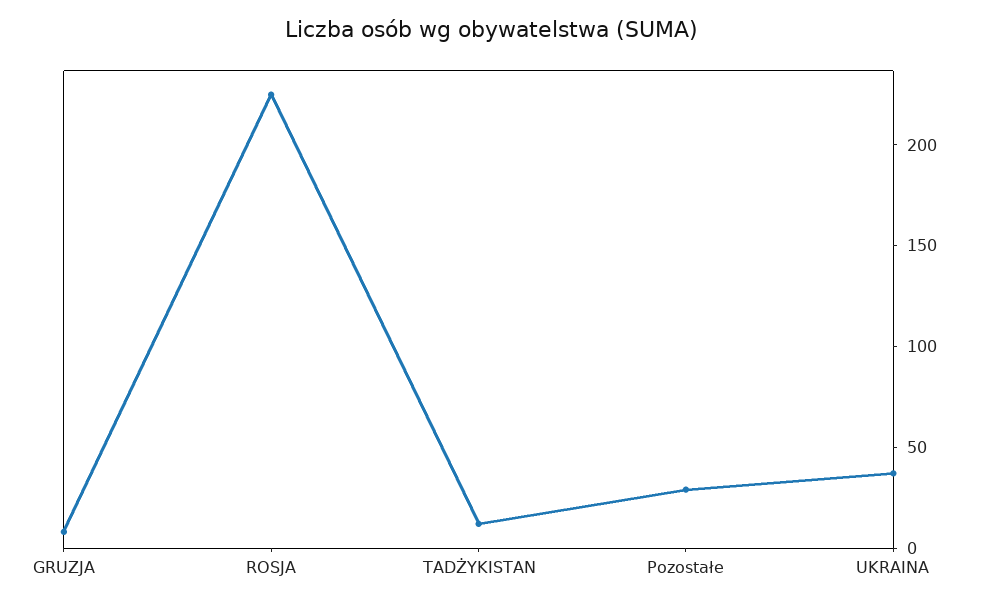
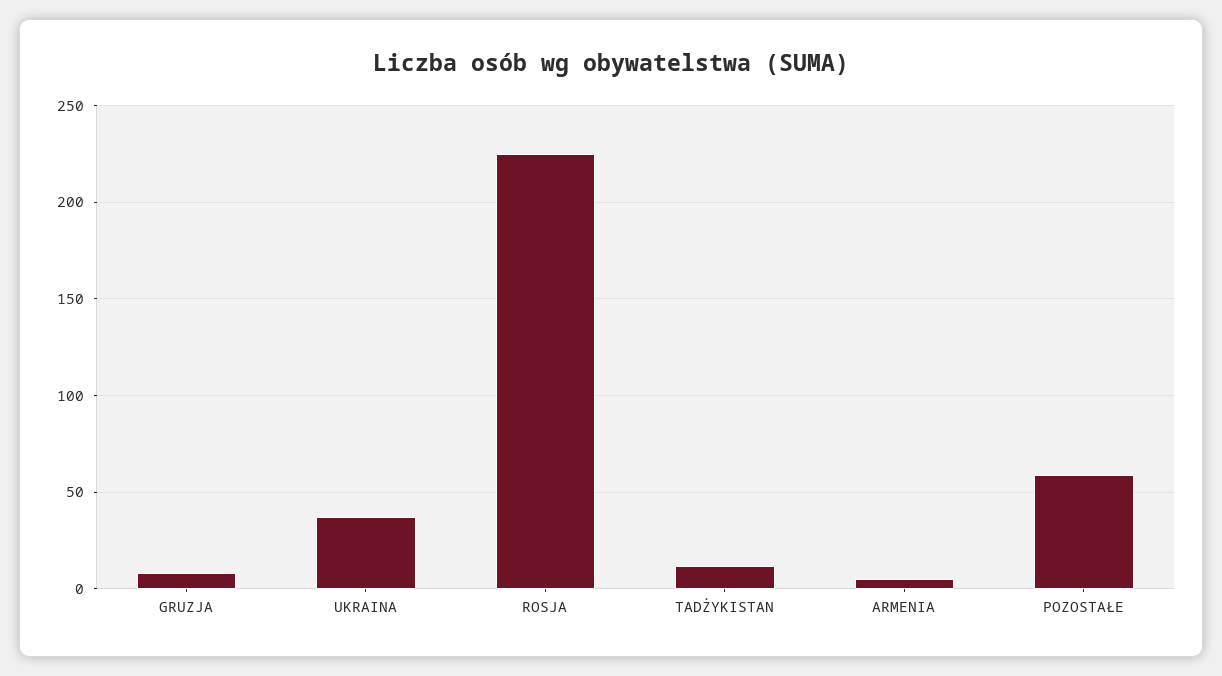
  {
    "GRUZJA": 10,
    "ROSJA": 225,
    "TADŻYKISTAN": 10,
-   "Pozostałe": 30,
+   "Pozostałe": 60,
-   "UKRAINA": 35
+   "UKRAINA": 35,
+   "ARMENIA": 5
  }

